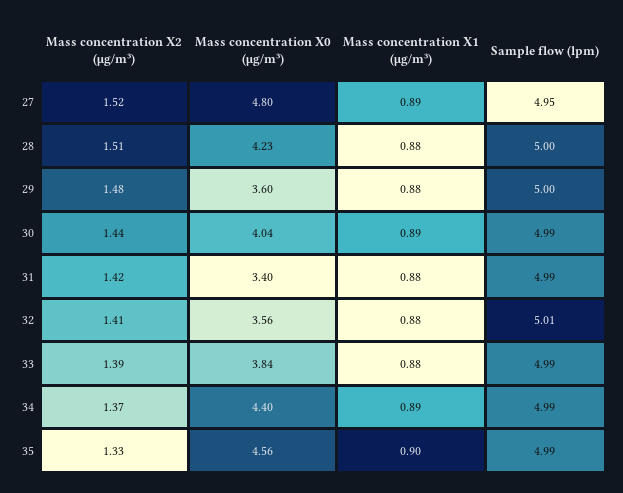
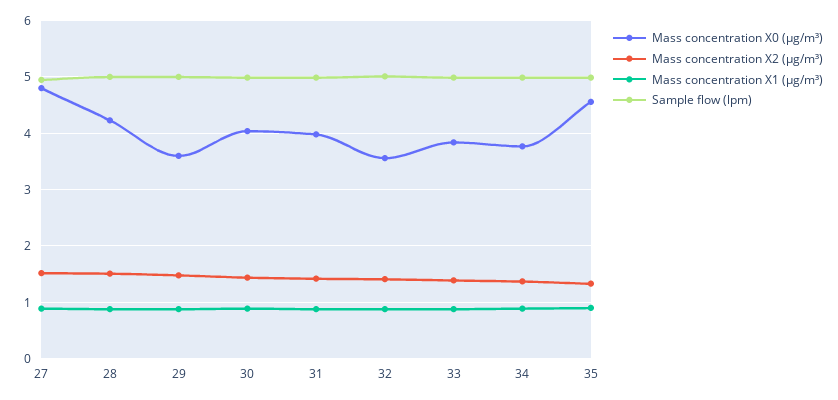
  {
    "Mass concentration X2 (μg/m³)": {
      "27": 1.52,
      "28": 1.51,
      "29": 1.48,
      "30": 1.44,
      "31": 1.42,
      "32": 1.41,
      "33": 1.39,
      "34": 1.37,
      "35": 1.33
    },
    "Mass concentration X0 (μg/m³)": {
      "27": 4.8,
      "28": 4.23,
      "29": 3.6,
      "30": 4.04,
-     "31": 3.4,
+     "31": 4,
      "32": 3.56,
      "33": 3.84,
-     "34": 4.4,
+     "34": 3.8,
      "35": 4.56
    },
    "Mass concentration X1 (μg/m³)": {
      "27": 0.89,
      "28": 0.88,
      "29": 0.88,
      "30": 0.89,
      "31": 0.88,
      "32": 0.88,
      "33": 0.88,
      "34": 0.89,
      "35": 0.9
    },
    "Sample flow (lpm)": {
      "27": 4.95,
      "28": 5,
      "29": 5,
      "30": 4.99,
      "31": 4.99,
      "32": 5.01,
      "33": 4.99,
      "34": 4.99,
      "35": 4.99
    }
  }

